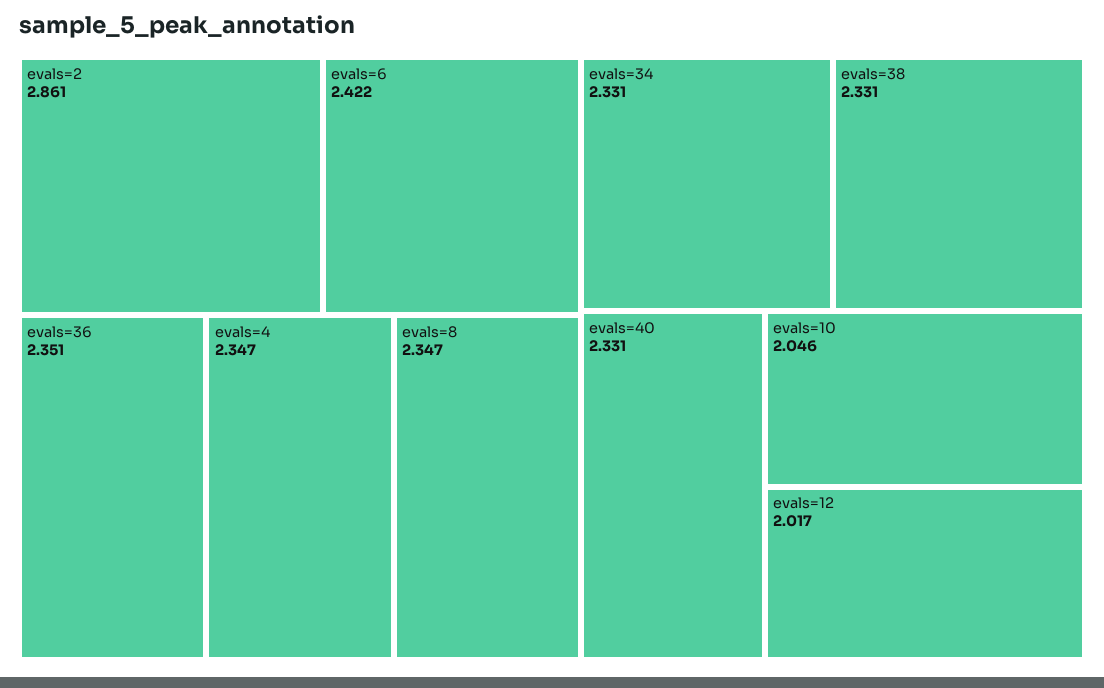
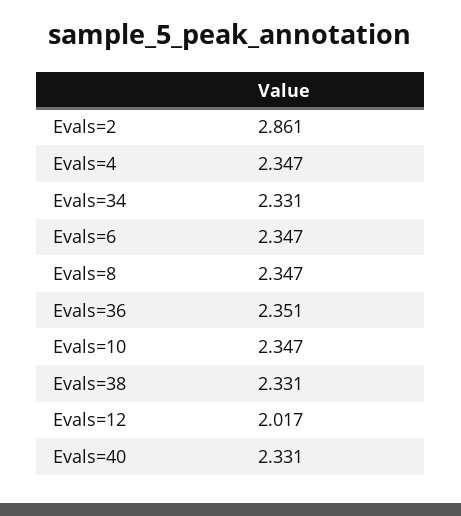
  {
    "evals=2": 2.861,
-   "evals=6": 2.422,
+   "evals=6": 2.347,
    "evals=36": 2.351,
    "evals=4": 2.347,
    "evals=8": 2.347,
    "evals=34": 2.331,
    "evals=38": 2.331,
    "evals=40": 2.331,
-   "evals=10": 2.046,
+   "evals=10": 2.347,
    "evals=12": 2.017
  }

